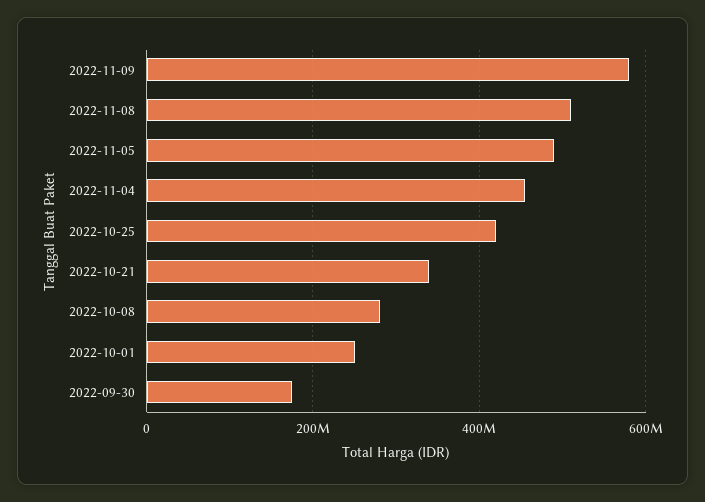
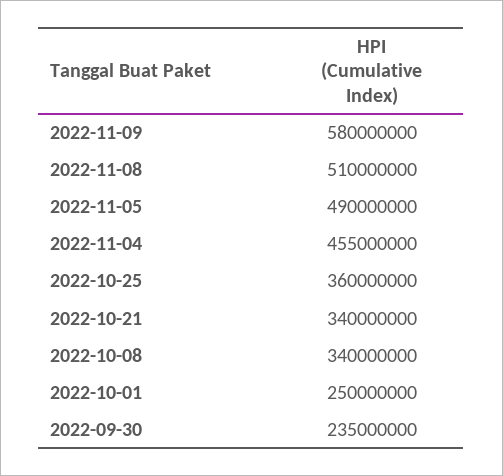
  {
    "2022-11-09": 580000000,
    "2022-11-08": 510000000,
    "2022-11-05": 490000000,
    "2022-11-04": 455000000,
-   "2022-10-25": 420000000,
+   "2022-10-25": 360000000,
    "2022-10-21": 340000000,
-   "2022-10-08": 280000000,
+   "2022-10-08": 340000000,
    "2022-10-01": 250000000,
-   "2022-09-30": 180000000
+   "2022-09-30": 235000000
  }

